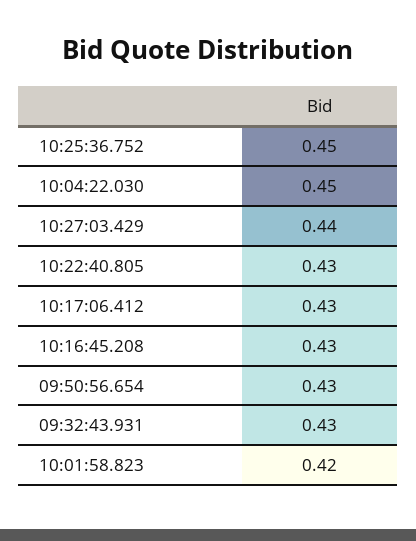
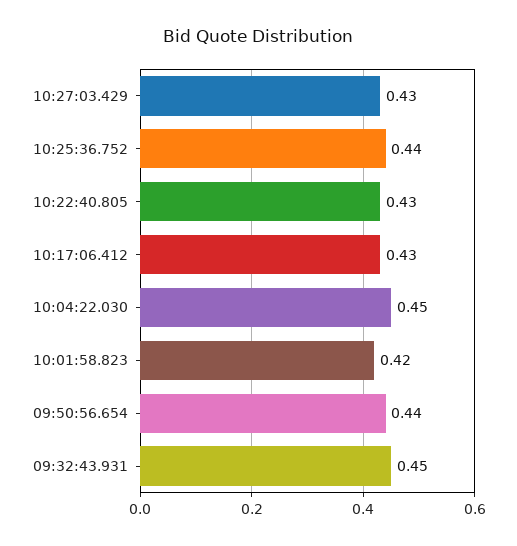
  {
-   "10:25:36.752": 0.45,
+   "10:25:36.752": 0.44,
    "10:04:22.030": 0.45,
-   "10:27:03.429": 0.44,
+   "10:27:03.429": 0.43,
    "10:22:40.805": 0.43,
    "10:17:06.412": 0.43,
-   "10:16:45.208": 0.43,
-   "09:50:56.654": 0.43,
+   "09:50:56.654": 0.44,
-   "09:32:43.931": 0.43,
+   "09:32:43.931": 0.45,
    "10:01:58.823": 0.42
  }

